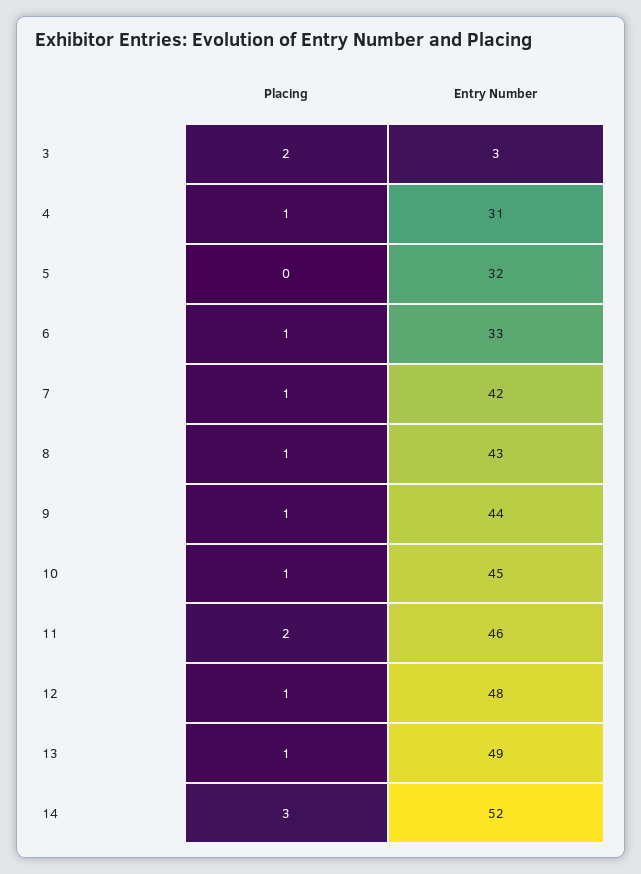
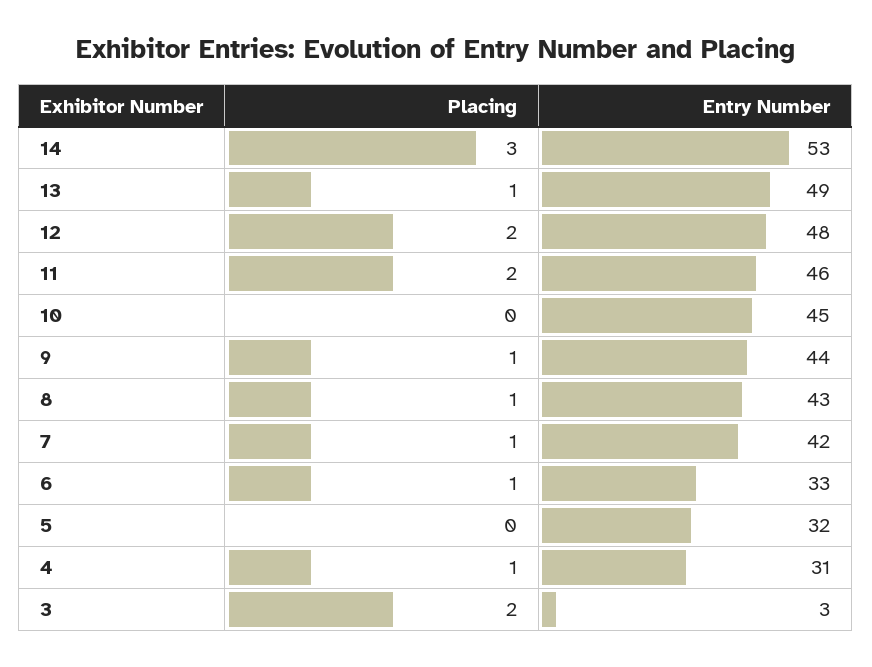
  {
    "Placing": {
      "3": 2,
      "4": 1,
      "5": 0,
      "6": 1,
      "7": 1,
      "8": 1,
      "9": 1,
-     "10": 1,
+     "10": 0,
      "11": 2,
-     "12": 1,
+     "12": 2,
      "13": 1,
      "14": 3
    },
    "Entry Number": {
      "3": 3,
      "4": 31,
      "5": 32,
      "6": 33,
      "7": 42,
      "8": 43,
      "9": 44,
      "10": 45,
      "11": 46,
      "12": 48,
      "13": 49,
-     "14": 52
+     "14": 53
    }
  }

